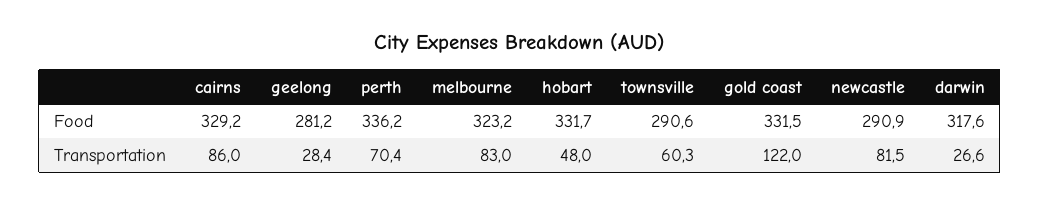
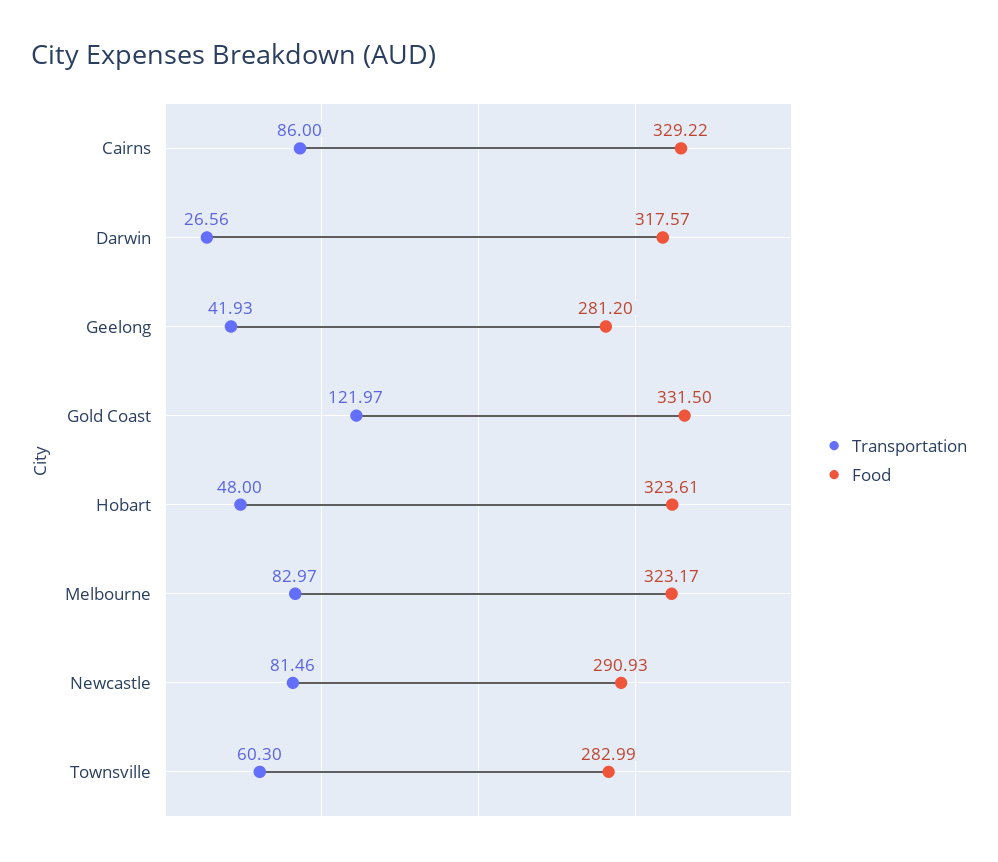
  {
    "Food": {
      "cairns": 329.22,
      "geelong": 281.2,
-     "perth": 336.2,
      "melbourne": 323.17,
-     "hobart": 331.7,
+     "hobart": 323.61,
-     "townsville": 290.6,
+     "townsville": 282.99,
      "gold coast": 331.5,
      "newcastle": 290.93,
      "darwin": 317.57
    },
    "Transportation": {
      "cairns": 86,
-     "geelong": 28.4,
+     "geelong": 41.93,
-     "perth": 70.4,
      "melbourne": 82.97,
      "hobart": 48,
      "townsville": 60.3,
      "gold coast": 121.97,
      "newcastle": 81.46,
      "darwin": 26.56
    }
  }

